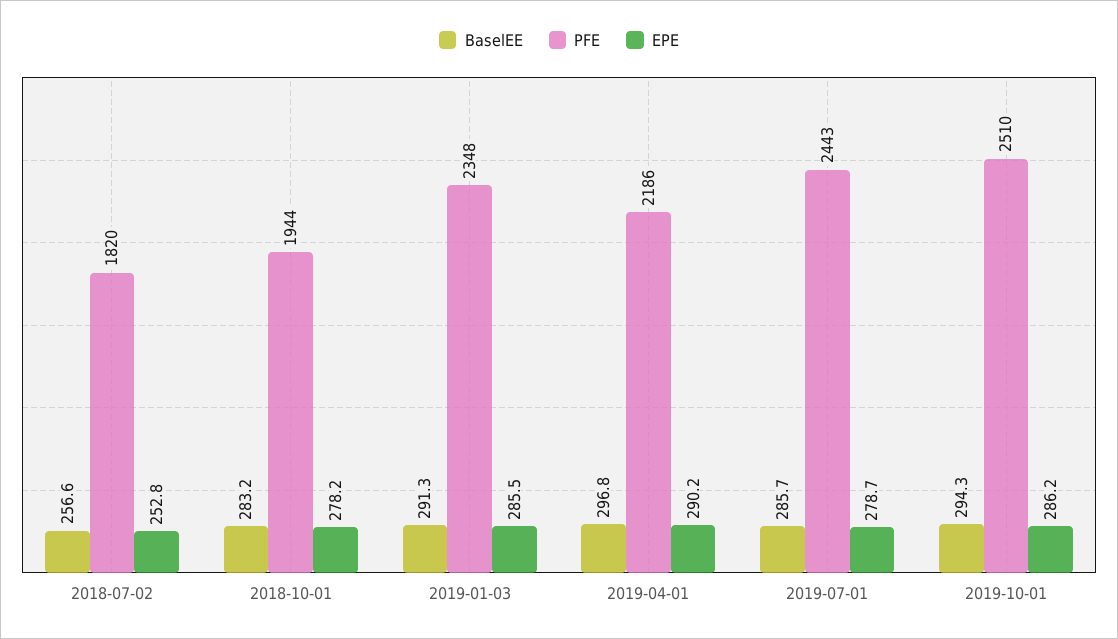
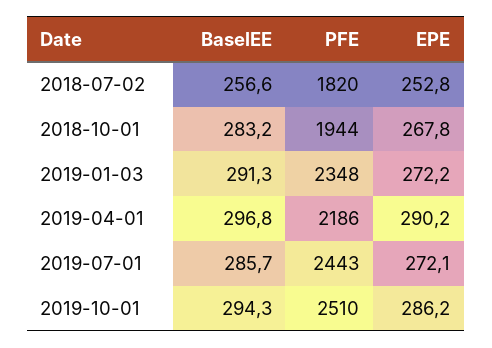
  {
    "BaselEE": {
      "2018-07-02": 256.6,
      "2018-10-01": 283.2,
      "2019-01-03": 291.3,
      "2019-04-01": 296.8,
      "2019-07-01": 285.7,
      "2019-10-01": 294.3
    },
    "PFE": {
      "2018-07-02": 1820,
      "2018-10-01": 1944,
      "2019-01-03": 2348,
      "2019-04-01": 2186,
      "2019-07-01": 2443,
      "2019-10-01": 2510
    },
    "EPE": {
      "2018-07-02": 252.8,
-     "2018-10-01": 278.2,
+     "2018-10-01": 267.8,
-     "2019-01-03": 285.5,
+     "2019-01-03": 272.2,
      "2019-04-01": 290.2,
-     "2019-07-01": 278.7,
+     "2019-07-01": 272.1,
      "2019-10-01": 286.2
    }
  }

